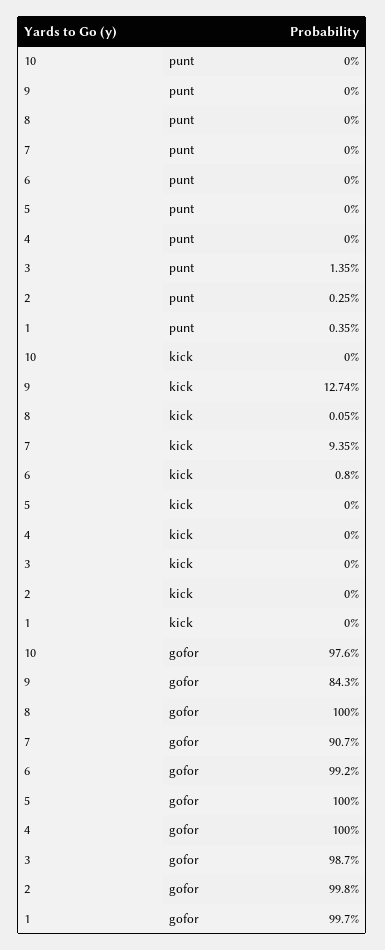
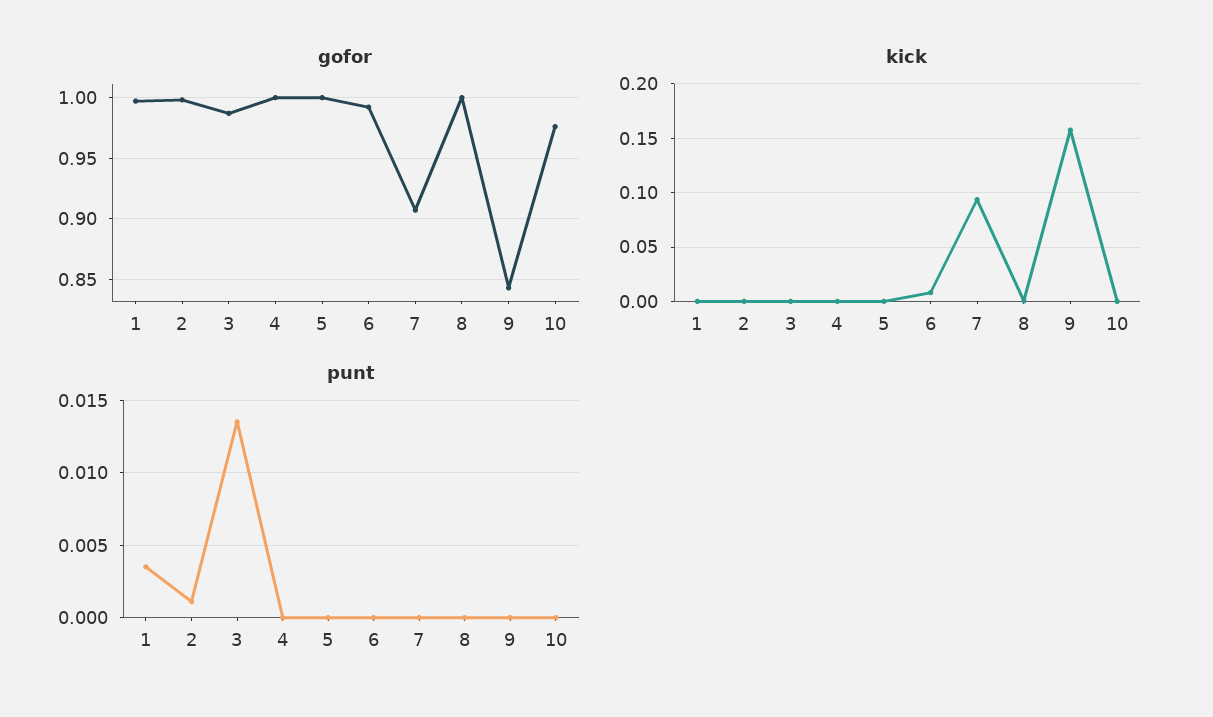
  {
    "punt": {
      "10": 0,
      "9": 0,
      "8": 0,
      "7": 0,
      "6": 0,
      "5": 0,
      "4": 0,
      "3": 0.0135,
-     "2": 0.0025,
+     "2": 0.001,
      "1": 0.0035
    },
    "kick": {
      "10": 0,
-     "9": 0.1274,
+     "9": 0.16,
      "8": 0.0005,
      "7": 0.0935,
      "6": 0.008,
      "5": 0,
      "4": 0,
      "3": 0,
      "2": 0,
      "1": 0
    },
    "gofor": {
      "10": 0.976,
      "9": 0.843,
      "8": 1,
      "7": 0.907,
      "6": 0.992,
      "5": 1,
      "4": 1,
      "3": 0.987,
      "2": 0.998,
      "1": 0.997
    }
  }

